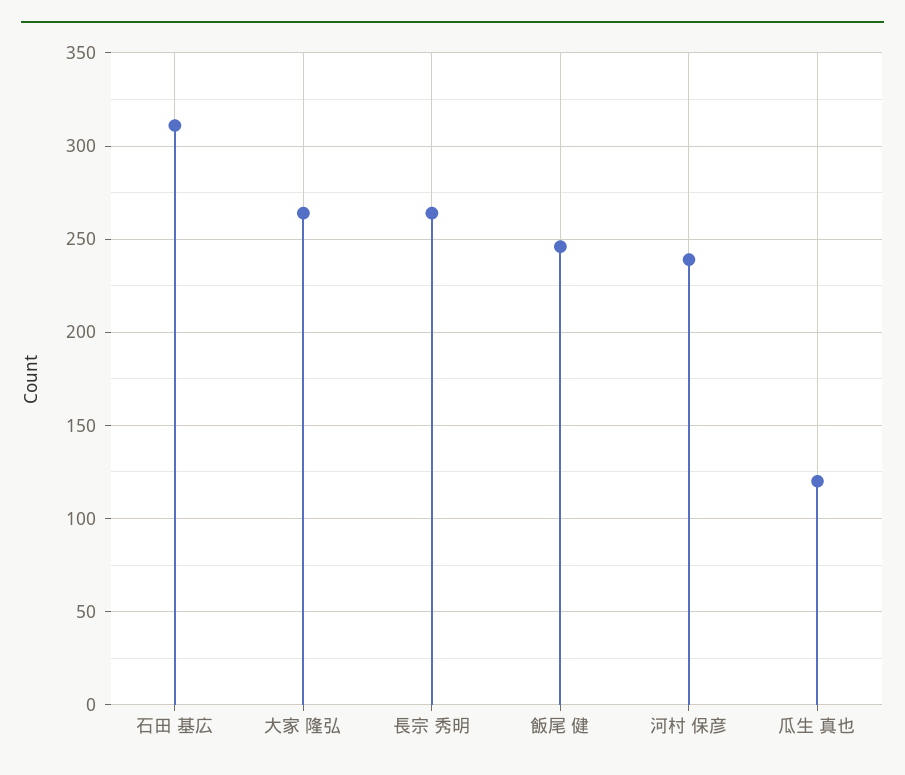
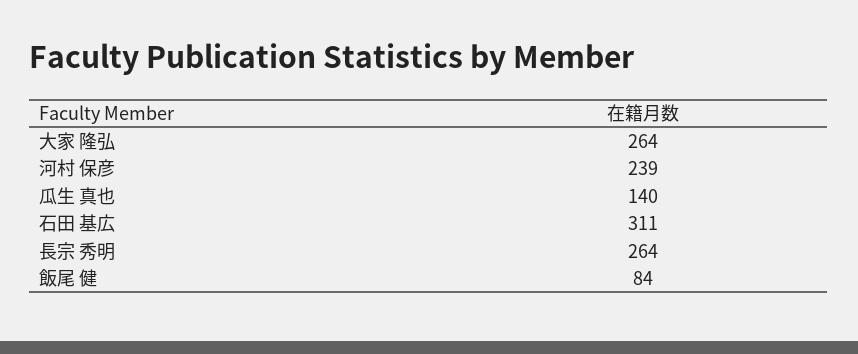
  {
    "石田 基広": 311,
    "大家 隆弘": 264,
    "長宗 秀明": 264,
-   "飯尾 健": 245,
+   "飯尾 健": 84,
    "河村 保彦": 239,
-   "瓜生 真也": 120
+   "瓜生 真也": 140
  }

